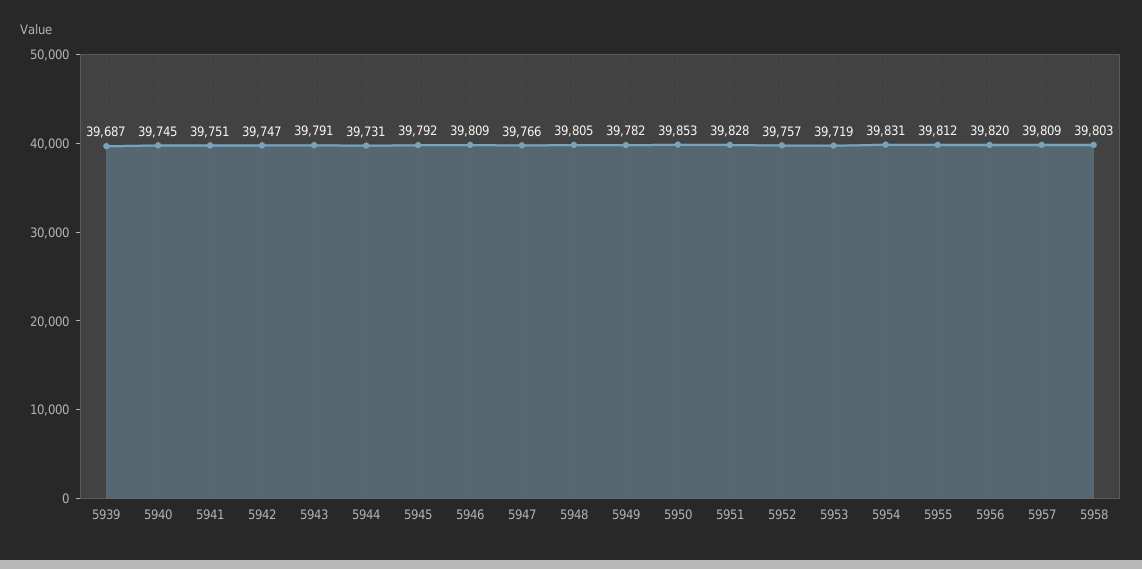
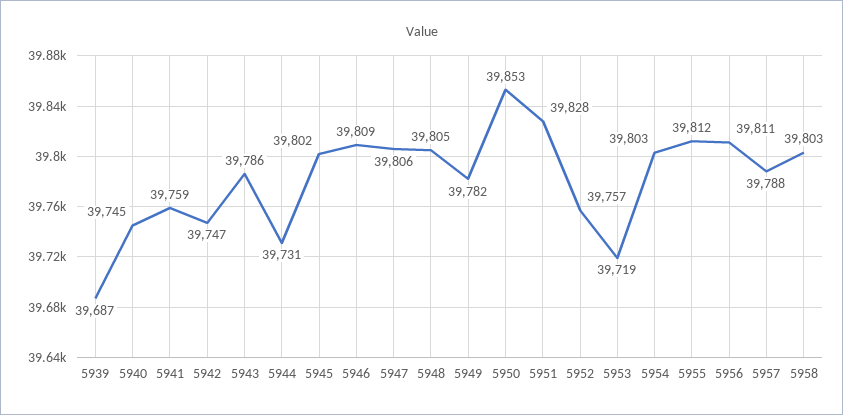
  {
    "5939": 39687,
    "5940": 39745,
-   "5941": 39751,
+   "5941": 39759,
    "5942": 39747,
-   "5943": 39791,
+   "5943": 39786,
    "5944": 39731,
-   "5945": 39792,
+   "5945": 39802,
    "5946": 39809,
-   "5947": 39766,
+   "5947": 39806,
    "5948": 39805,
    "5949": 39782,
    "5950": 39853,
    "5951": 39828,
    "5952": 39757,
    "5953": 39719,
-   "5954": 39831,
+   "5954": 39803,
    "5955": 39812,
-   "5956": 39820,
+   "5956": 39811,
-   "5957": 39809,
+   "5957": 39788,
    "5958": 39803
  }

